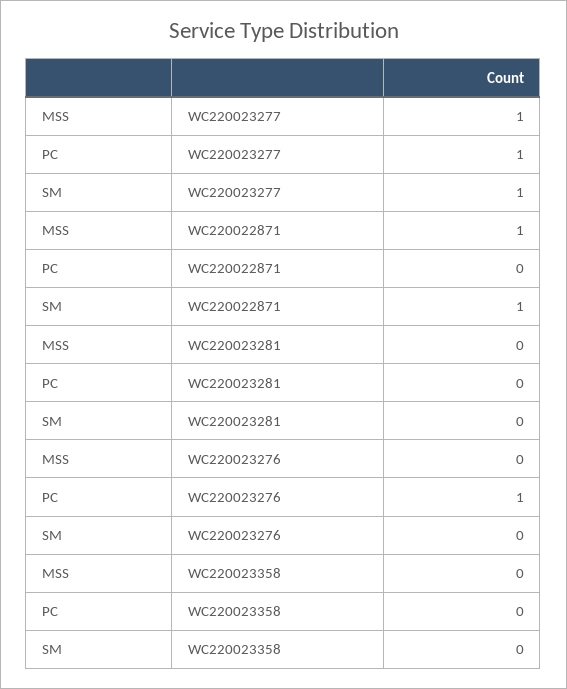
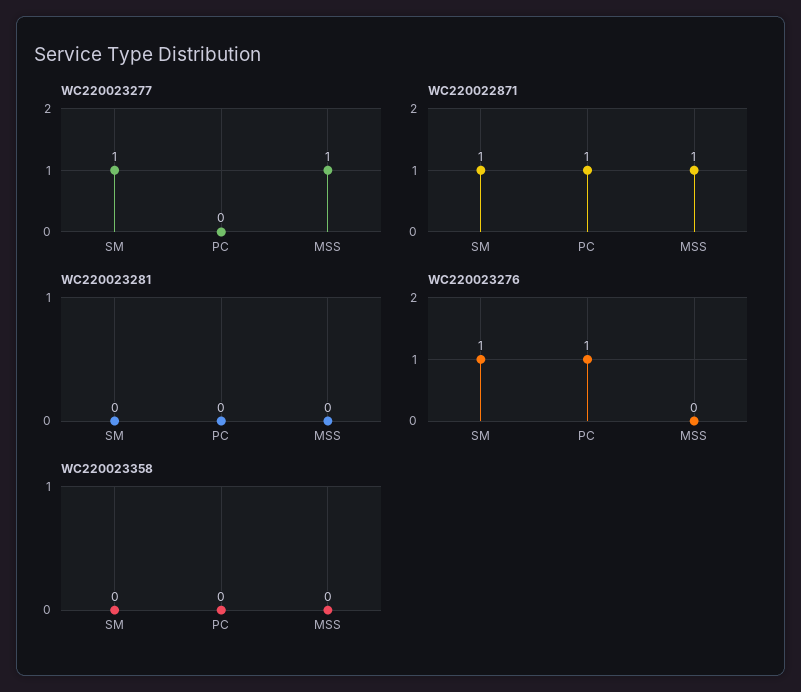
  {
    "WC220023277": {
      "MSS": 1,
-     "PC": 1,
+     "PC": 0,
      "SM": 1
    },
    "WC220022871": {
      "MSS": 1,
-     "PC": 0,
+     "PC": 1,
      "SM": 1
    },
    "WC220023281": {
      "MSS": 0,
      "PC": 0,
      "SM": 0
    },
    "WC220023276": {
      "MSS": 0,
      "PC": 1,
-     "SM": 0
+     "SM": 1
    },
    "WC220023358": {
      "MSS": 0,
      "PC": 0,
      "SM": 0
    }
  }

